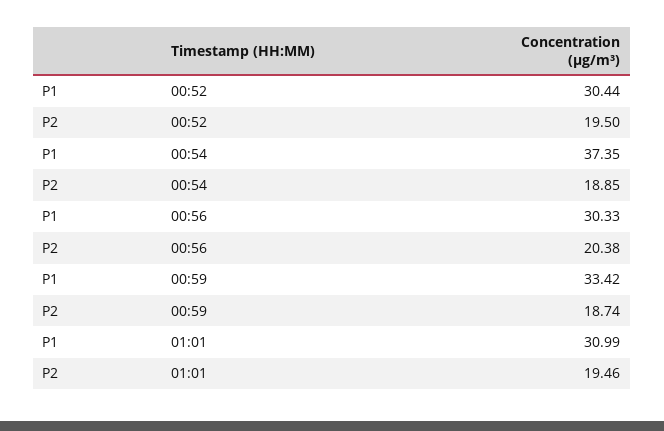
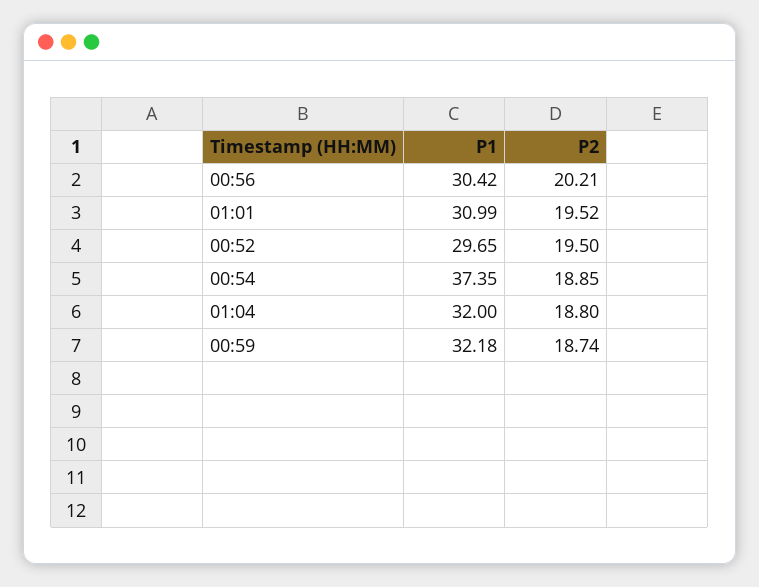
  {
    "P1": {
-     "00:52": 30.44,
+     "00:52": 29.65,
      "00:54": 37.35,
-     "00:56": 30.33,
+     "00:56": 30.42,
-     "00:59": 33.42,
+     "00:59": 32.18,
-     "01:01": 30.99
+     "01:01": 30.99,
+     "01:04": 32
    },
    "P2": {
      "00:52": 19.5,
      "00:54": 18.85,
-     "00:56": 20.38,
+     "00:56": 20.21,
      "00:59": 18.74,
-     "01:01": 19.46
+     "01:01": 19.52,
+     "01:04": 18.8
    }
  }

